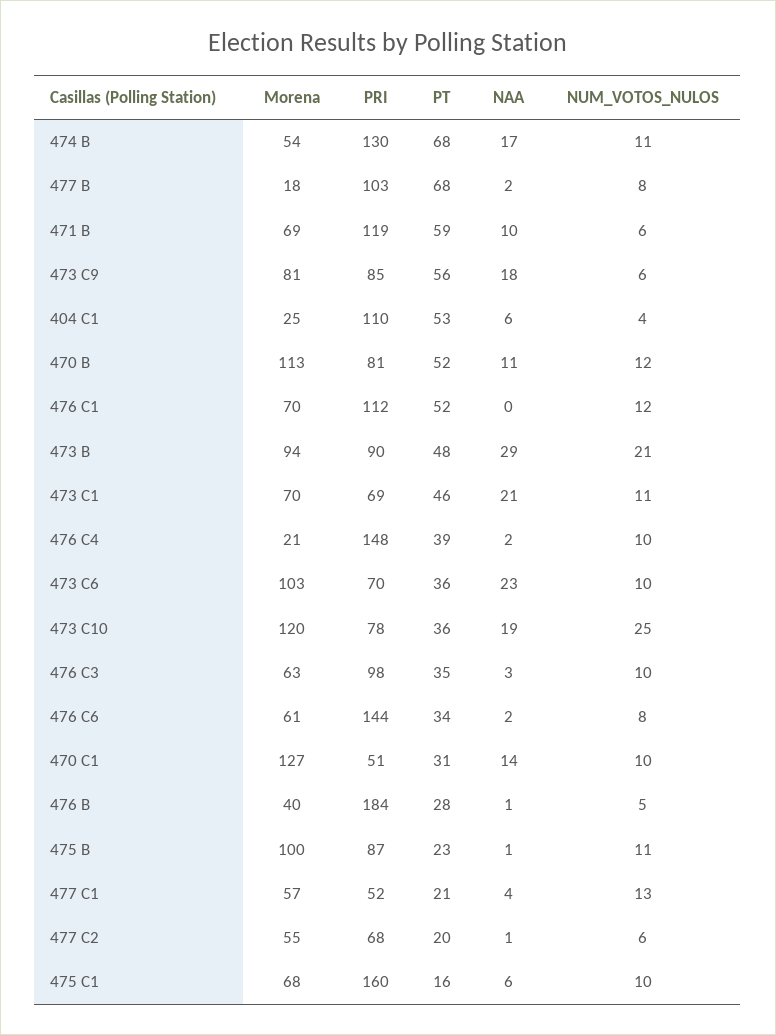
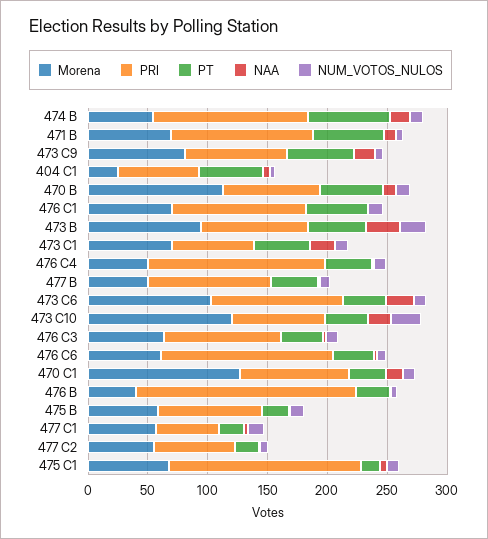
  {
    "Morena": {
      "474 B": 54,
-     "477 B": 18,
+     "477 B": 50,
      "471 B": 69,
      "473 C9": 81,
      "404 C1": 25,
      "470 B": 113,
      "476 C1": 70,
      "473 B": 94,
      "473 C1": 70,
-     "476 C4": 21,
+     "476 C4": 50,
      "473 C6": 103,
      "473 C10": 120,
      "476 C3": 63,
      "476 C6": 61,
      "470 C1": 127,
      "476 B": 40,
-     "475 B": 100,
+     "475 B": 60,
      "477 C1": 57,
      "477 C2": 55,
      "475 C1": 68
    },
    "PRI": {
      "474 B": 130,
      "477 B": 103,
      "471 B": 119,
      "473 C9": 85,
-     "404 C1": 110,
+     "404 C1": 70,
      "470 B": 81,
      "476 C1": 112,
      "473 B": 90,
      "473 C1": 69,
      "476 C4": 148,
-     "473 C6": 70,
+     "473 C6": 110,
      "473 C10": 78,
      "476 C3": 98,
      "476 C6": 144,
-     "470 C1": 51,
+     "470 C1": 90,
      "476 B": 184,
      "475 B": 87,
      "477 C1": 52,
      "477 C2": 68,
      "475 C1": 160
    },
    "PT": {
      "474 B": 68,
-     "477 B": 68,
+     "477 B": 40,
      "471 B": 59,
      "473 C9": 56,
      "404 C1": 53,
      "470 B": 52,
      "476 C1": 52,
      "473 B": 48,
      "473 C1": 46,
      "476 C4": 39,
      "473 C6": 36,
      "473 C10": 36,
      "476 C3": 35,
      "476 C6": 34,
      "470 C1": 31,
      "476 B": 28,
      "475 B": 23,
      "477 C1": 21,
      "477 C2": 20,
      "475 C1": 16
    },
    "NAA": {
      "474 B": 17,
      "477 B": 2,
      "471 B": 10,
      "473 C9": 18,
      "404 C1": 6,
      "470 B": 11,
      "476 C1": 0,
      "473 B": 29,
      "473 C1": 21,
      "476 C4": 2,
      "473 C6": 23,
      "473 C10": 19,
      "476 C3": 3,
      "476 C6": 2,
      "470 C1": 14,
      "476 B": 1,
      "475 B": 1,
      "477 C1": 4,
      "477 C2": 1,
      "475 C1": 6
    },
    "NUM_VOTOS_NULOS": {
      "474 B": 11,
      "477 B": 8,
      "471 B": 6,
      "473 C9": 6,
      "404 C1": 4,
      "470 B": 12,
      "476 C1": 12,
      "473 B": 21,
      "473 C1": 11,
      "476 C4": 10,
      "473 C6": 10,
      "473 C10": 25,
      "476 C3": 10,
      "476 C6": 8,
      "470 C1": 10,
      "476 B": 5,
      "475 B": 11,
      "477 C1": 13,
      "477 C2": 6,
      "475 C1": 10
    }
  }

